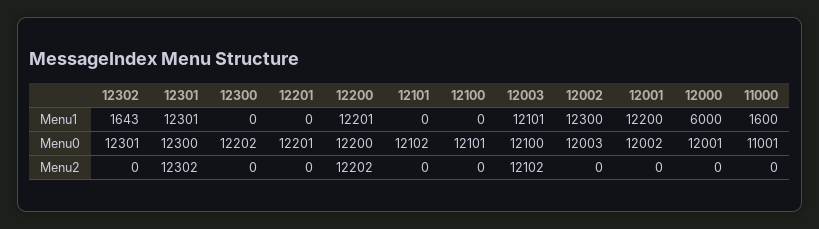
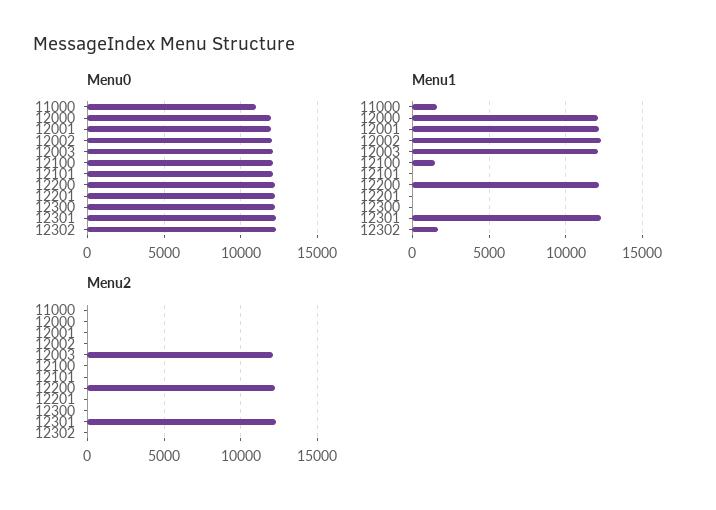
  {
    "Menu1": {
      "12302": 1643,
      "12301": 12301,
      "12300": 0,
      "12201": 0,
      "12200": 12201,
      "12101": 0,
-     "12100": 0,
+     "12100": 1500,
      "12003": 12101,
      "12002": 12300,
      "12001": 12200,
-     "12000": 6000,
+     "12000": 12000,
      "11000": 1600
    },
    "Menu0": {
      "12302": 12301,
      "12301": 12300,
      "12300": 12202,
      "12201": 12201,
      "12200": 12200,
      "12101": 12102,
      "12100": 12101,
      "12003": 12100,
      "12002": 12003,
      "12001": 12002,
      "12000": 12001,
      "11000": 11001
    },
    "Menu2": {
      "12302": 0,
      "12301": 12302,
      "12300": 0,
      "12201": 0,
      "12200": 12202,
      "12101": 0,
      "12100": 0,
      "12003": 12102,
      "12002": 0,
      "12001": 0,
      "12000": 0,
      "11000": 0
    }
  }

